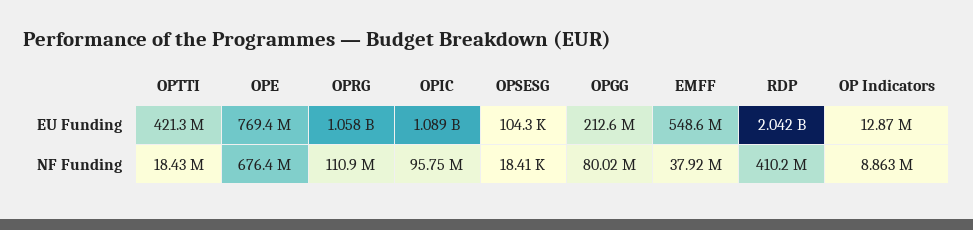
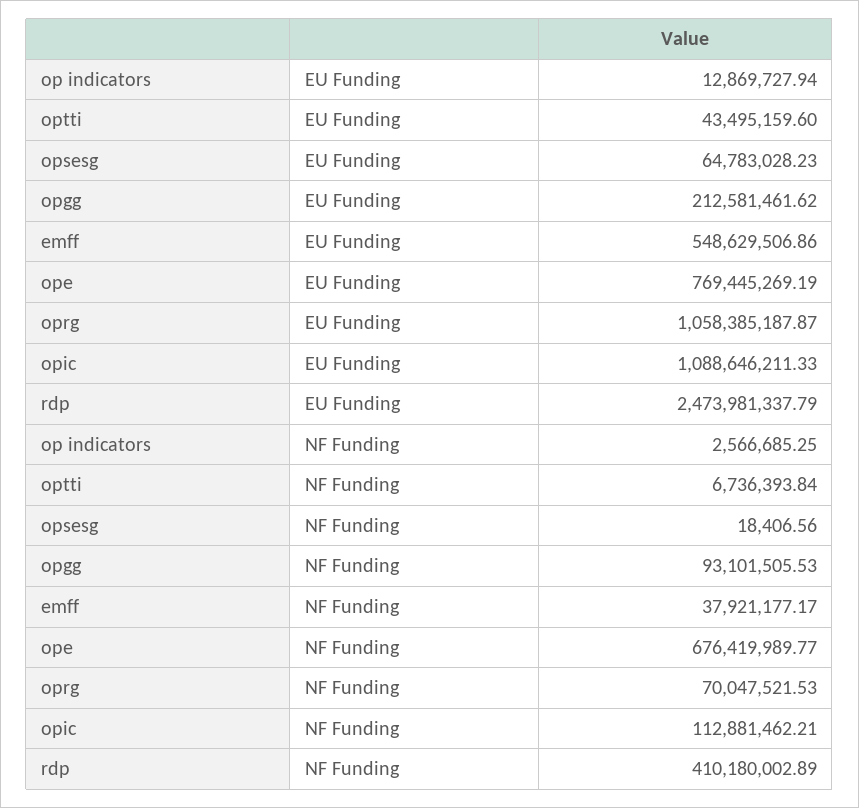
  {
    "OPTTI": {
-     "EU Funding": 421300000,
+     "EU Funding": 43495159.6,
-     "NF Funding": 18430000
+     "NF Funding": 6736393.84
    },
    "OPE": {
      "EU Funding": 769445269.19,
      "NF Funding": 676419989.77
    },
    "OPRG": {
      "EU Funding": 1058385187.87,
-     "NF Funding": 110900000
+     "NF Funding": 70047521.53
    },
    "OPIC": {
      "EU Funding": 1088646211.33,
-     "NF Funding": 95750000
+     "NF Funding": 112881462.21
    },
    "OPSESG": {
-     "EU Funding": 104300,
+     "EU Funding": 64783028.23,
      "NF Funding": 18406.56
    },
    "OPGG": {
      "EU Funding": 212581461.62,
-     "NF Funding": 80020000
+     "NF Funding": 93101505.53
    },
    "EMFF": {
      "EU Funding": 548629506.86,
      "NF Funding": 37921177.17
    },
    "RDP": {
-     "EU Funding": 2042000000,
+     "EU Funding": 2473981337.79,
      "NF Funding": 410180002.89
    },
    "OP Indicators": {
      "EU Funding": 12869727.94,
-     "NF Funding": 8863000
+     "NF Funding": 2566685.25
    }
  }

